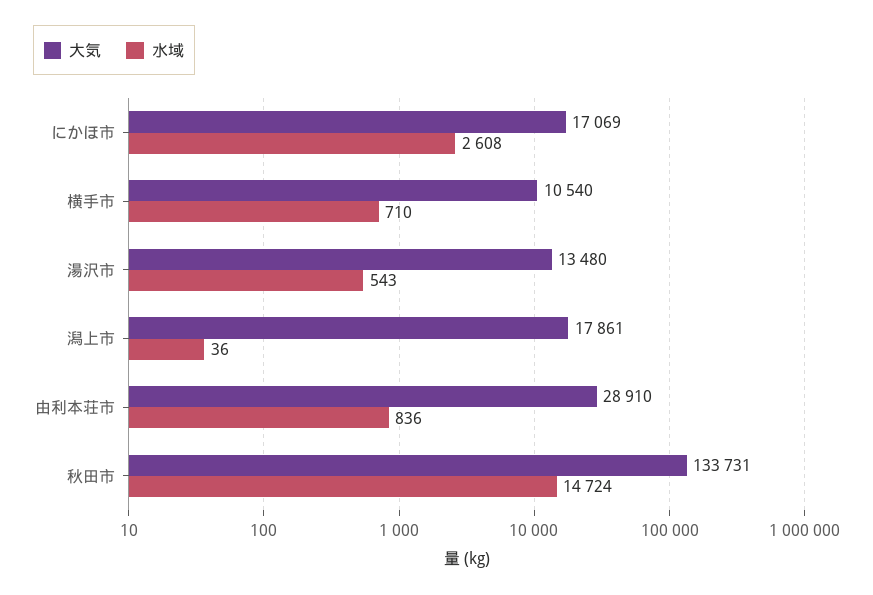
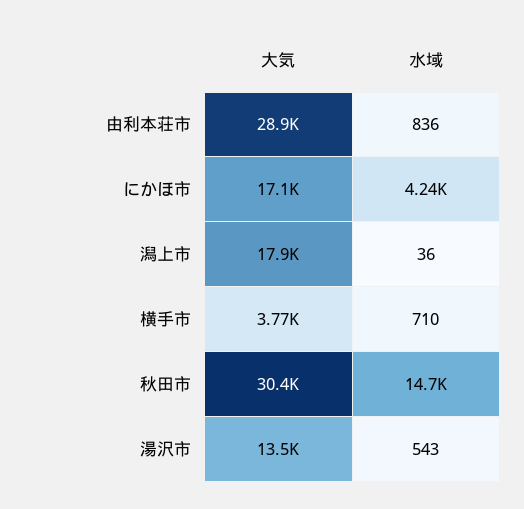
  {
    "大気": {
      "にかほ市": 17069,
-     "横手市": 10540,
+     "横手市": 3770,
      "湯沢市": 13480,
      "潟上市": 17861,
      "由利本荘市": 28910,
-     "秋田市": 133731
+     "秋田市": 30400
    },
    "水域": {
-     "にかほ市": 2608,
+     "にかほ市": 4240,
      "横手市": 710,
      "湯沢市": 543,
      "潟上市": 36,
      "由利本荘市": 836,
      "秋田市": 14724
    }
  }

